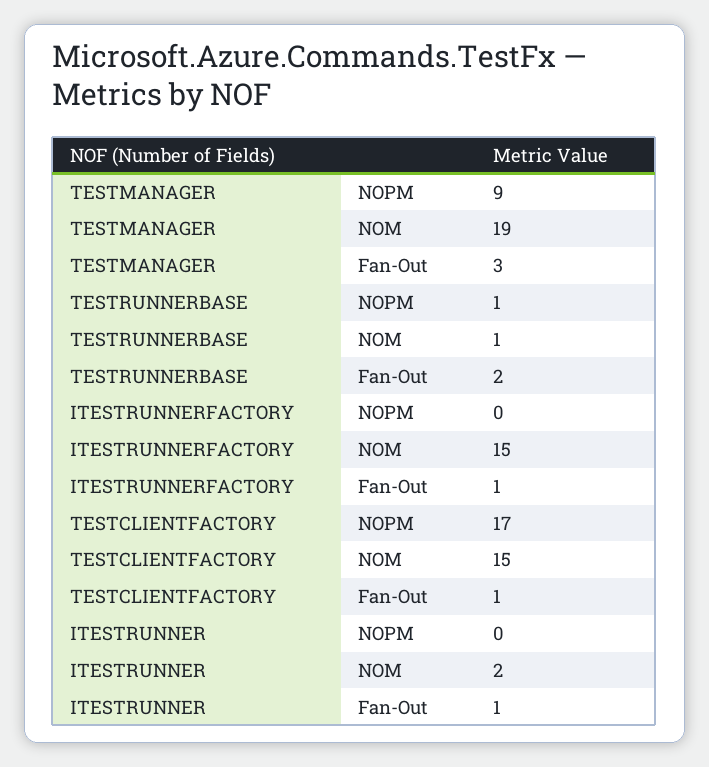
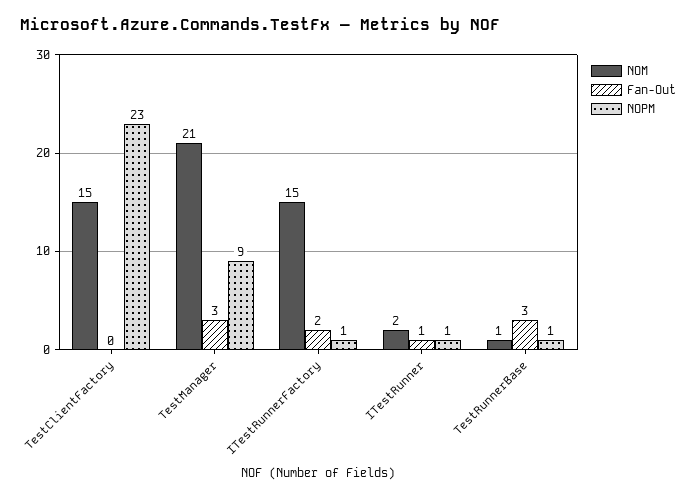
  {
    "NOPM": {
      "TESTMANAGER": 9,
      "TESTRUNNERBASE": 1,
-     "ITESTRUNNERFACTORY": 0,
+     "ITESTRUNNERFACTORY": 1,
-     "TESTCLIENTFACTORY": 17,
+     "TESTCLIENTFACTORY": 23,
-     "ITESTRUNNER": 0
+     "ITESTRUNNER": 1
    },
    "NOM": {
-     "TESTMANAGER": 19,
+     "TESTMANAGER": 21,
      "TESTRUNNERBASE": 1,
      "ITESTRUNNERFACTORY": 15,
      "TESTCLIENTFACTORY": 15,
      "ITESTRUNNER": 2
    },
    "Fan-Out": {
      "TESTMANAGER": 3,
-     "TESTRUNNERBASE": 2,
+     "TESTRUNNERBASE": 3,
-     "ITESTRUNNERFACTORY": 1,
+     "ITESTRUNNERFACTORY": 2,
-     "TESTCLIENTFACTORY": 1,
+     "TESTCLIENTFACTORY": 0,
      "ITESTRUNNER": 1
    }
  }

